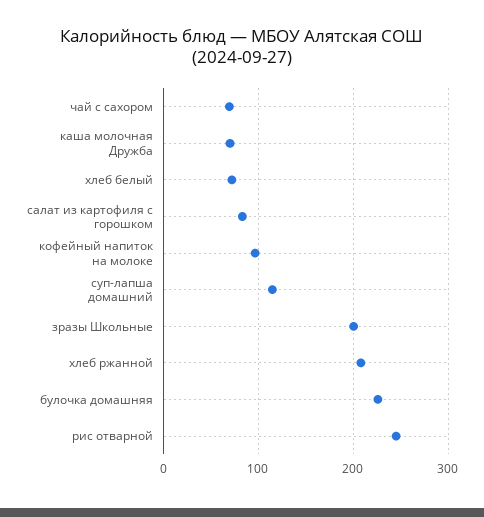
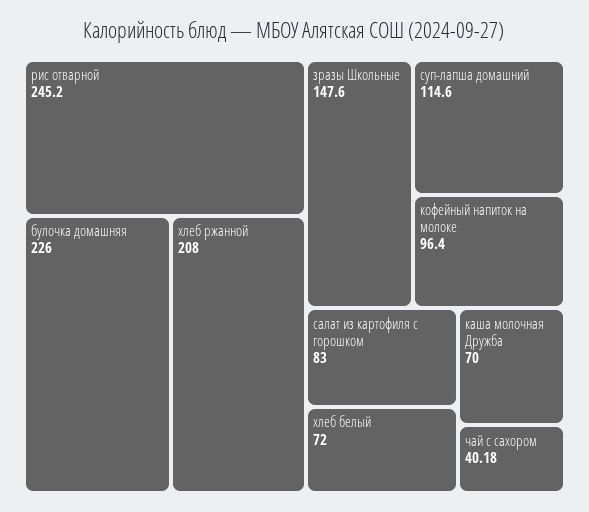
  {
-   "чай с сахором": 70,
+   "чай с сахором": 40.18,
    "каша молочная Дружба": 70,
    "хлеб белый": 72,
    "салат из картофиля с горошком": 83,
    "кофейный напиток на молоке": 96.4,
    "суп-лапша домашний": 114.6,
-   "зразы Школьные": 200,
+   "зразы Школьные": 147.6,
    "хлеб ржанной": 208,
    "булочка домашняя": 226,
    "рис отварной": 245.2
  }

